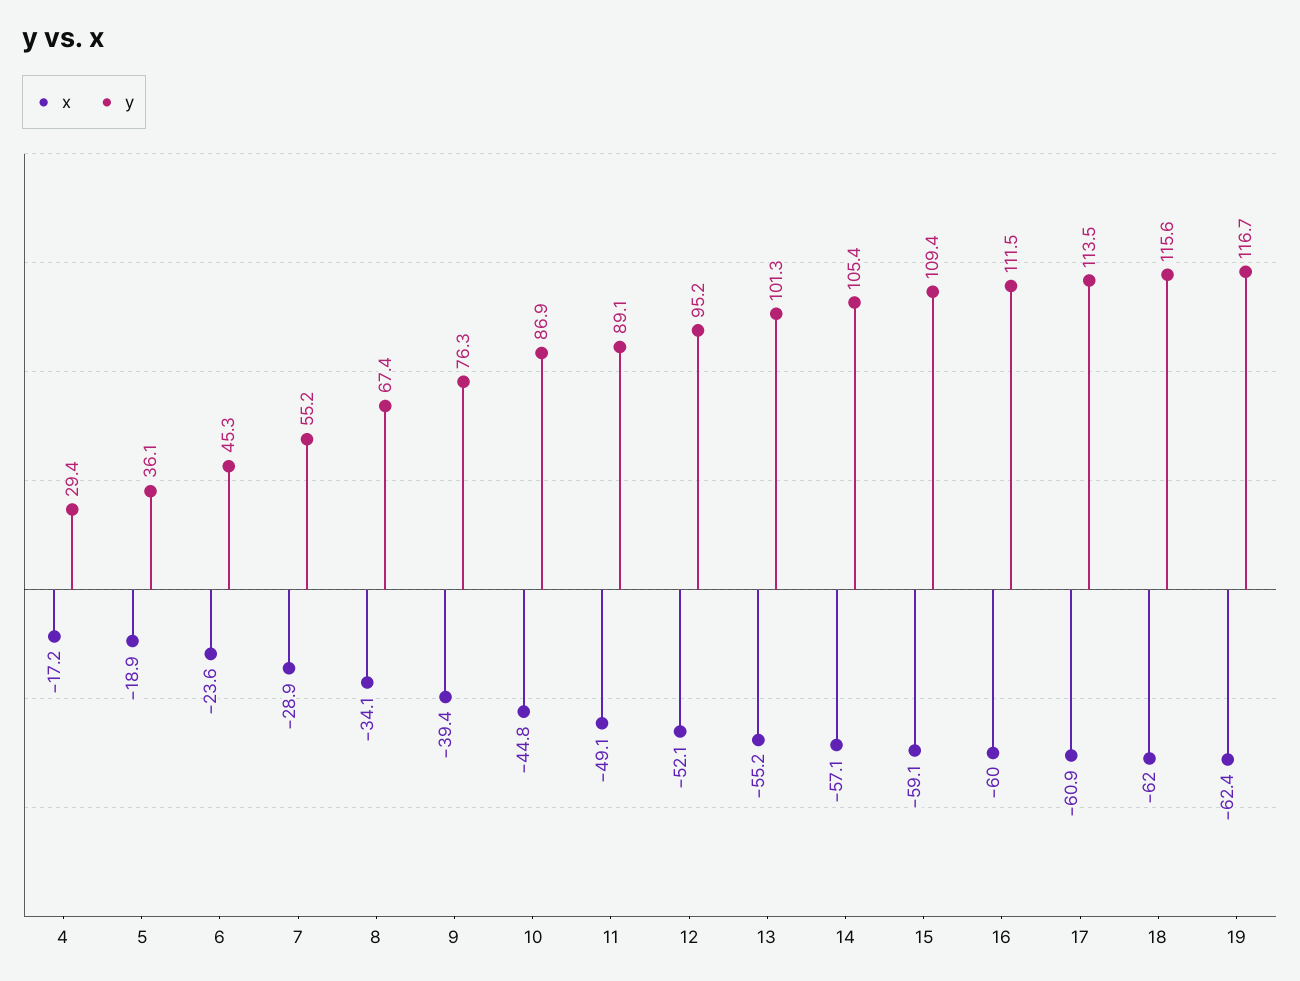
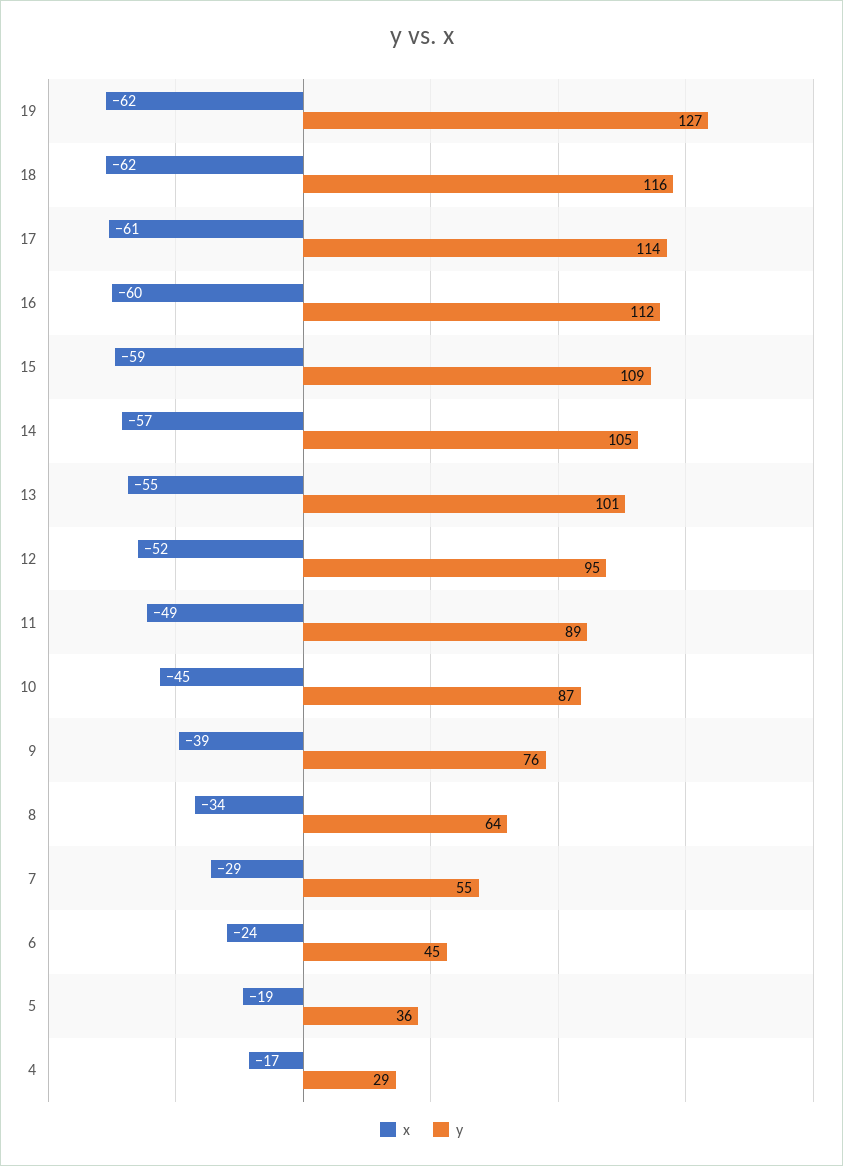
  {
    "x": {
      "4": -17.2,
      "5": -18.9,
      "6": -23.6,
      "7": -28.9,
      "8": -34.1,
      "9": -39.4,
      "10": -44.8,
      "11": -49.1,
      "12": -52.1,
      "13": -55.2,
      "14": -57.1,
      "15": -59.1,
      "16": -60,
      "17": -60.9,
      "18": -62,
      "19": -62.4
    },
    "y": {
      "4": 29.4,
      "5": 36.1,
      "6": 45.3,
      "7": 55.2,
-     "8": 67.4,
+     "8": 64,
      "9": 76.3,
      "10": 86.9,
      "11": 89.1,
      "12": 95.2,
      "13": 101.3,
      "14": 105.4,
      "15": 109.4,
      "16": 111.5,
      "17": 113.5,
      "18": 115.6,
-     "19": 116.7
+     "19": 127
    }
  }

